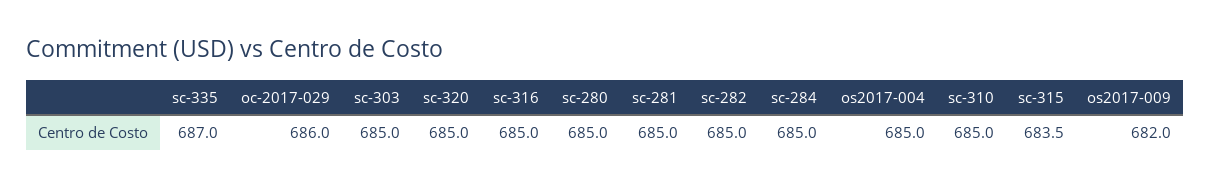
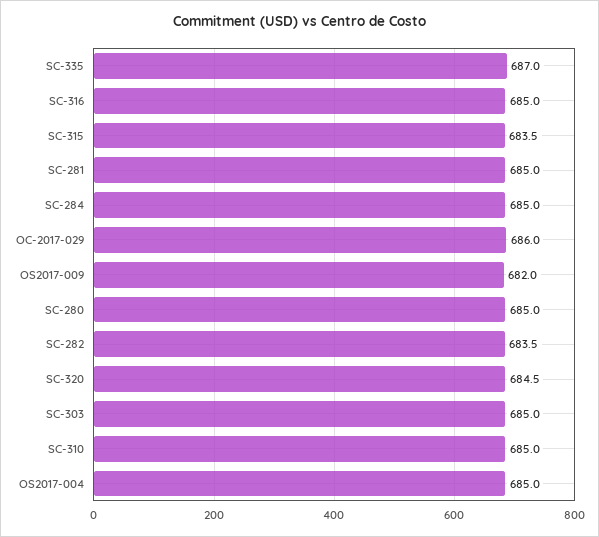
  {
    "sc-335": 687,
    "oc-2017-029": 686,
    "sc-303": 685,
-   "sc-320": 685,
+   "sc-320": 684.5,
    "sc-316": 685,
    "sc-280": 685,
    "sc-281": 685,
-   "sc-282": 685,
+   "sc-282": 683.5,
    "sc-284": 685,
    "os2017-004": 685,
    "sc-310": 685,
    "sc-315": 683.5,
    "os2017-009": 682
  }

